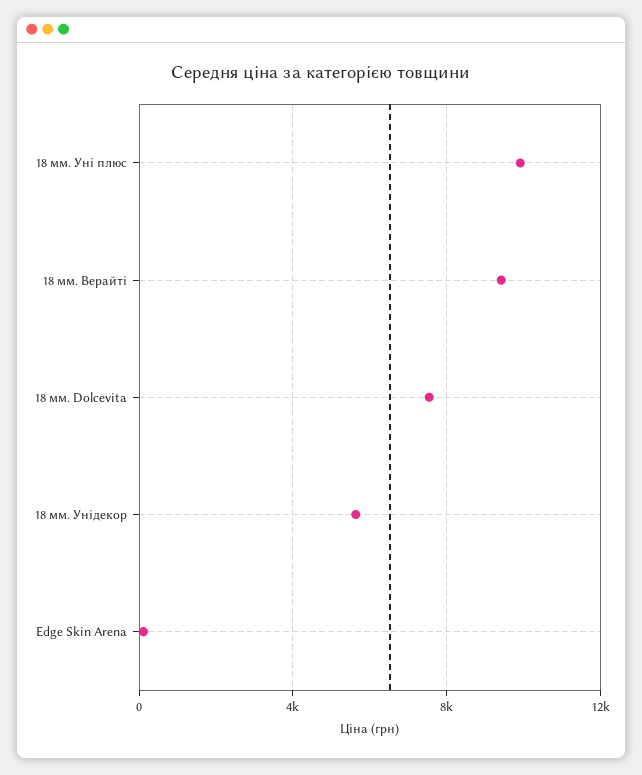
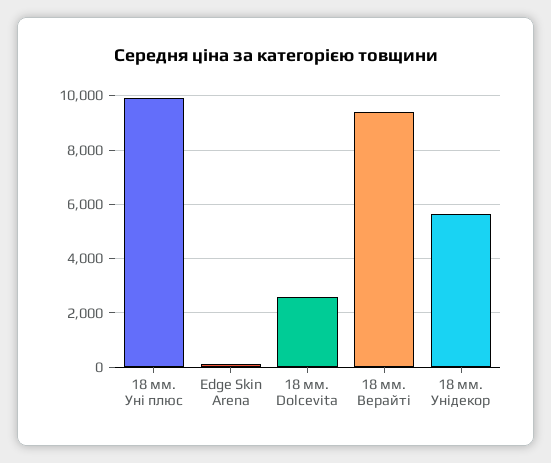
  {
    "18 мм. Уні плюс": 10000,
    "18 мм. Верайті": 9500,
-   "18 мм. Dolcevita": 7500,
+   "18 мм. Dolcevita": 2500,
    "18 мм. Унідекор": 5750,
    "Edge Skin Arena": 0
  }

